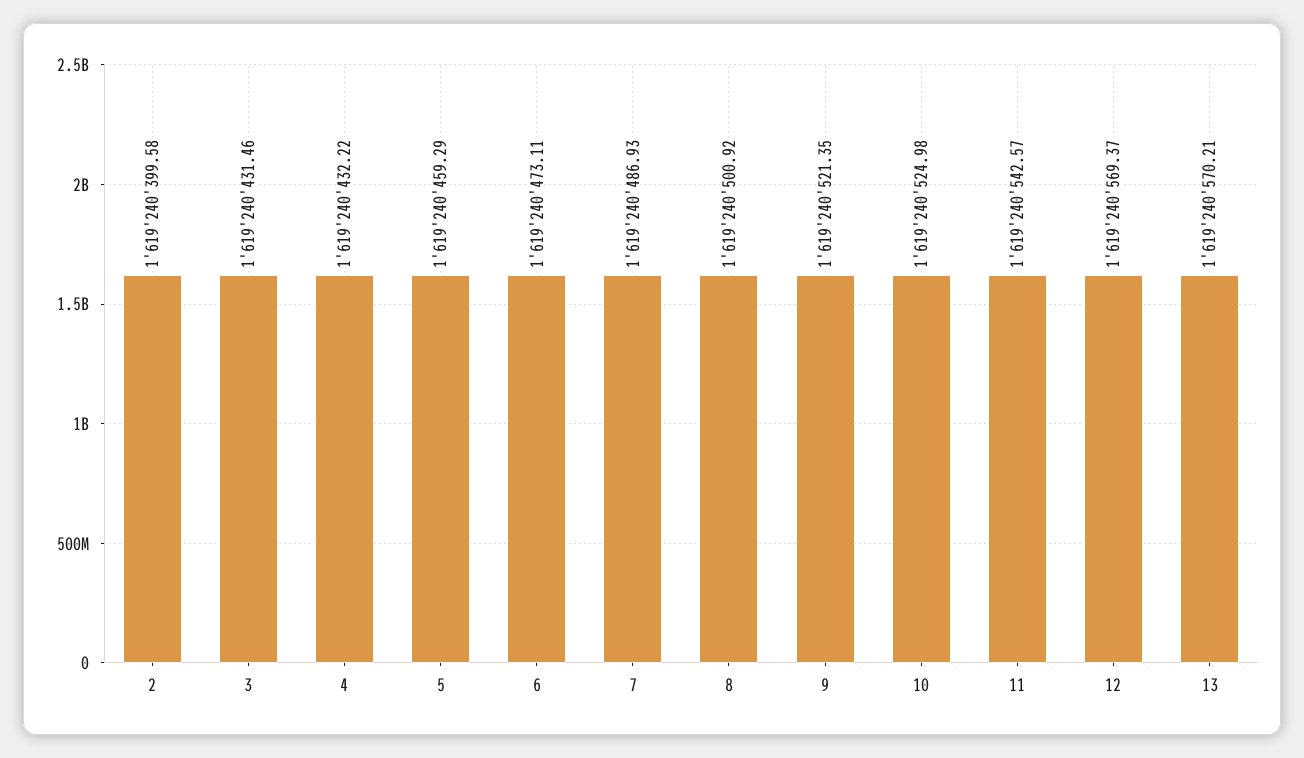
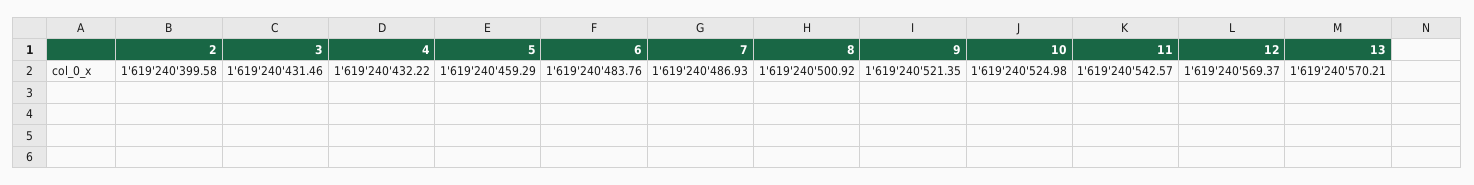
  {
    "2": 1619240399.58,
    "3": 1619240431.46,
    "4": 1619240432.22,
    "5": 1619240459.29,
-   "6": 1619240473.11,
+   "6": 1619240483.76,
    "7": 1619240486.93,
    "8": 1619240500.92,
    "9": 1619240521.35,
    "10": 1619240524.98,
    "11": 1619240542.57,
    "12": 1619240569.37,
    "13": 1619240570.21
  }

